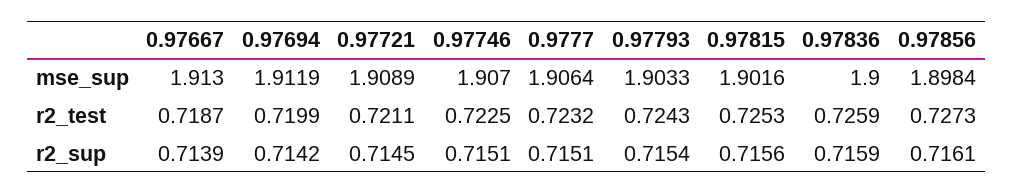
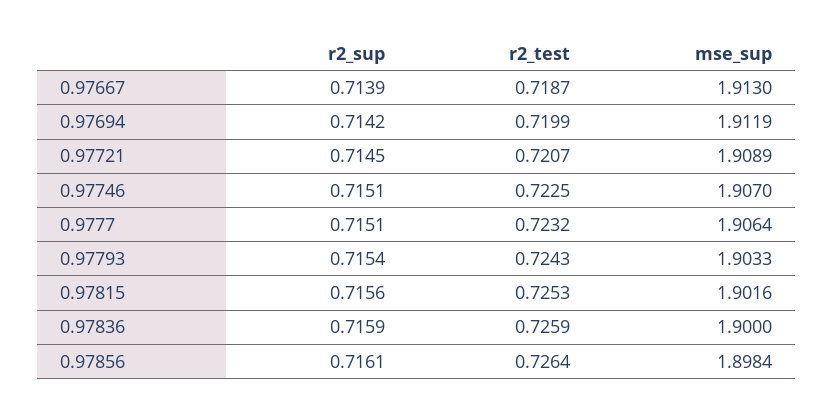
  {
    "0.97667": {
      "mse_sup": 1.913,
      "r2_test": 0.7187,
      "r2_sup": 0.7139
    },
    "0.97694": {
      "mse_sup": 1.9119,
      "r2_test": 0.7199,
      "r2_sup": 0.7142
    },
    "0.97721": {
      "mse_sup": 1.9089,
-     "r2_test": 0.7211,
+     "r2_test": 0.7207,
      "r2_sup": 0.7145
    },
    "0.97746": {
      "mse_sup": 1.907,
      "r2_test": 0.7225,
      "r2_sup": 0.7151
    },
    "0.9777": {
      "mse_sup": 1.9064,
      "r2_test": 0.7232,
      "r2_sup": 0.7151
    },
    "0.97793": {
      "mse_sup": 1.9033,
      "r2_test": 0.7243,
      "r2_sup": 0.7154
    },
    "0.97815": {
      "mse_sup": 1.9016,
      "r2_test": 0.7253,
      "r2_sup": 0.7156
    },
    "0.97836": {
      "mse_sup": 1.9,
      "r2_test": 0.7259,
      "r2_sup": 0.7159
    },
    "0.97856": {
      "mse_sup": 1.8984,
-     "r2_test": 0.7273,
+     "r2_test": 0.7264,
      "r2_sup": 0.7161
    }
  }

